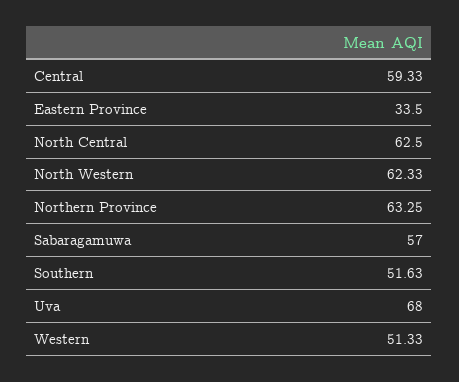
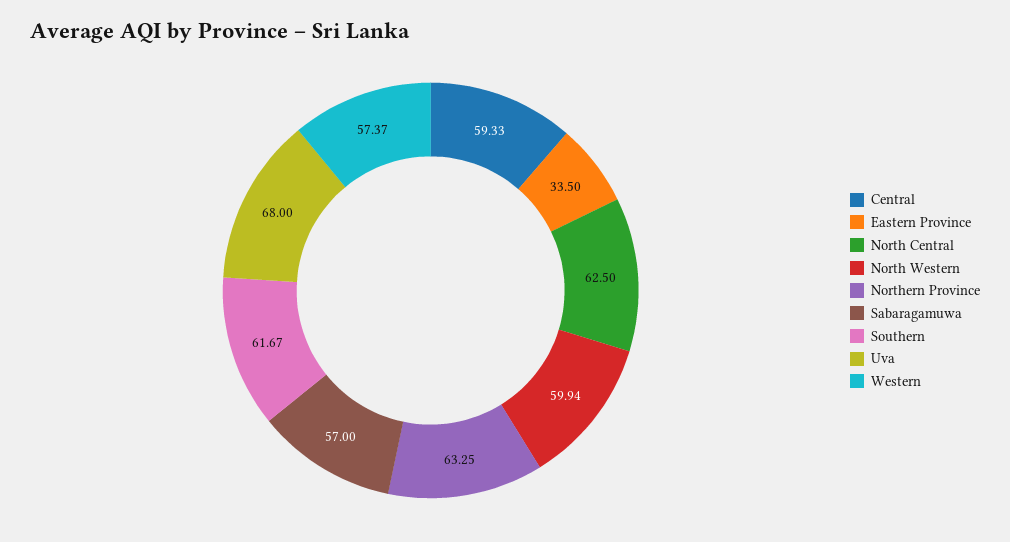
  {
    "Central": 59.33,
    "Eastern Province": 33.5,
    "North Central": 62.5,
-   "North Western": 62.33,
+   "North Western": 59.94,
    "Northern Province": 63.25,
    "Sabaragamuwa": 57,
-   "Southern": 51.63,
+   "Southern": 61.67,
    "Uva": 68,
-   "Western": 51.33
+   "Western": 57.37
  }

